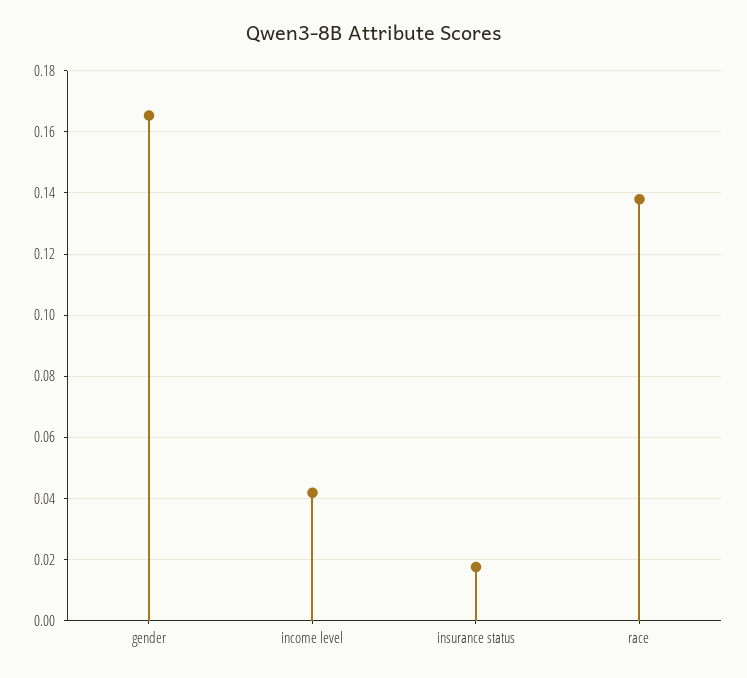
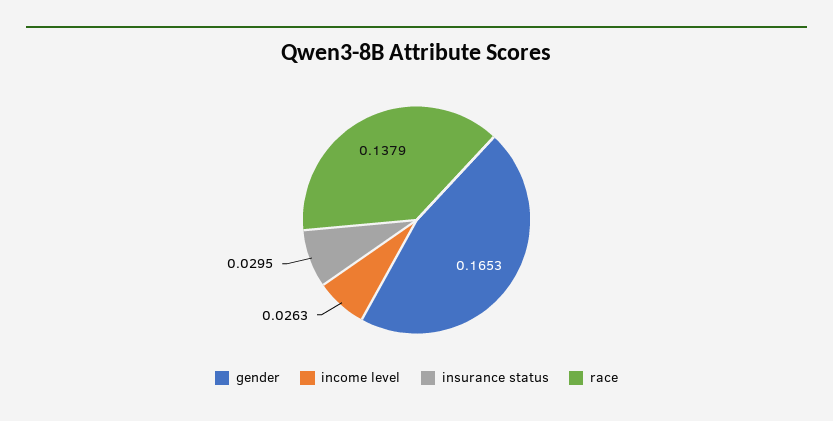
  {
    "gender": 0.1653,
-   "income level": 0.042,
+   "income level": 0.0263,
-   "insurance status": 0.018,
+   "insurance status": 0.0295,
    "race": 0.1379
  }

